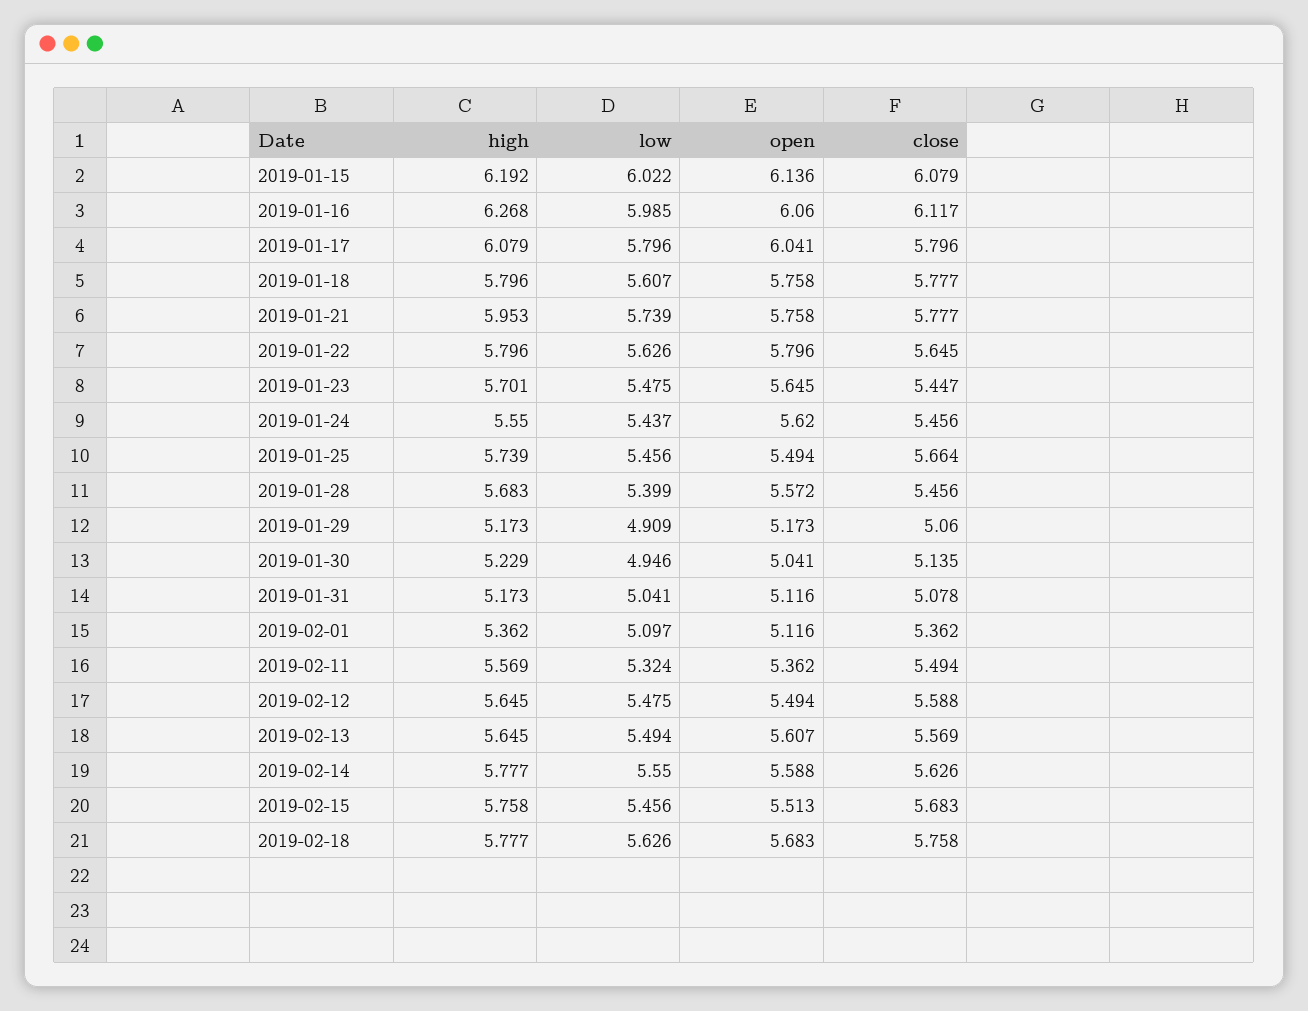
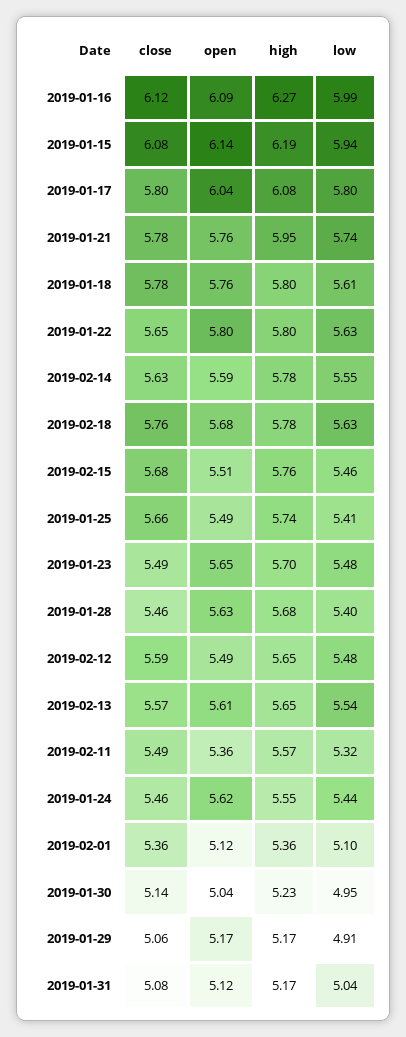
  {
    "high": {
      "2019-01-15": 6.192,
      "2019-01-16": 6.268,
      "2019-01-17": 6.079,
      "2019-01-18": 5.796,
      "2019-01-21": 5.953,
      "2019-01-22": 5.796,
      "2019-01-23": 5.701,
      "2019-01-24": 5.55,
      "2019-01-25": 5.739,
      "2019-01-28": 5.683,
      "2019-01-29": 5.173,
      "2019-01-30": 5.229,
      "2019-01-31": 5.173,
      "2019-02-01": 5.362,
      "2019-02-11": 5.569,
      "2019-02-12": 5.645,
      "2019-02-13": 5.645,
      "2019-02-14": 5.777,
      "2019-02-15": 5.758,
      "2019-02-18": 5.777
    },
    "low": {
-     "2019-01-15": 6.022,
+     "2019-01-15": 5.94,
      "2019-01-16": 5.985,
      "2019-01-17": 5.796,
      "2019-01-18": 5.607,
      "2019-01-21": 5.739,
      "2019-01-22": 5.626,
      "2019-01-23": 5.475,
      "2019-01-24": 5.437,
-     "2019-01-25": 5.456,
+     "2019-01-25": 5.41,
      "2019-01-28": 5.399,
      "2019-01-29": 4.909,
      "2019-01-30": 4.946,
      "2019-01-31": 5.041,
      "2019-02-01": 5.097,
      "2019-02-11": 5.324,
      "2019-02-12": 5.475,
-     "2019-02-13": 5.494,
+     "2019-02-13": 5.54,
      "2019-02-14": 5.55,
      "2019-02-15": 5.456,
      "2019-02-18": 5.626
    },
    "open": {
      "2019-01-15": 6.136,
-     "2019-01-16": 6.06,
+     "2019-01-16": 6.09,
      "2019-01-17": 6.041,
      "2019-01-18": 5.758,
      "2019-01-21": 5.758,
      "2019-01-22": 5.796,
      "2019-01-23": 5.645,
      "2019-01-24": 5.62,
      "2019-01-25": 5.494,
-     "2019-01-28": 5.572,
+     "2019-01-28": 5.63,
      "2019-01-29": 5.173,
      "2019-01-30": 5.041,
      "2019-01-31": 5.116,
      "2019-02-01": 5.116,
      "2019-02-11": 5.362,
      "2019-02-12": 5.494,
      "2019-02-13": 5.607,
      "2019-02-14": 5.588,
      "2019-02-15": 5.513,
      "2019-02-18": 5.683
    },
    "close": {
      "2019-01-15": 6.079,
      "2019-01-16": 6.117,
      "2019-01-17": 5.796,
      "2019-01-18": 5.777,
      "2019-01-21": 5.777,
      "2019-01-22": 5.645,
-     "2019-01-23": 5.447,
+     "2019-01-23": 5.49,
      "2019-01-24": 5.456,
      "2019-01-25": 5.664,
      "2019-01-28": 5.456,
      "2019-01-29": 5.06,
      "2019-01-30": 5.135,
      "2019-01-31": 5.078,
      "2019-02-01": 5.362,
      "2019-02-11": 5.494,
      "2019-02-12": 5.588,
      "2019-02-13": 5.569,
      "2019-02-14": 5.626,
      "2019-02-15": 5.683,
      "2019-02-18": 5.758
    }
  }

